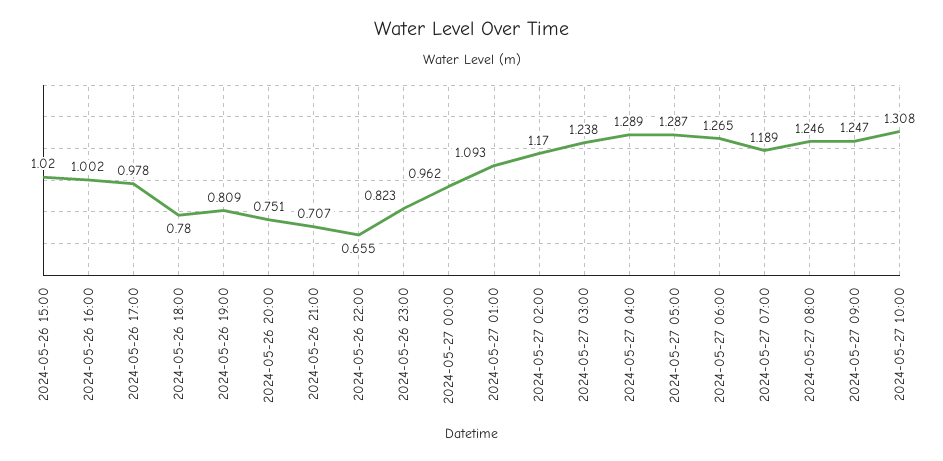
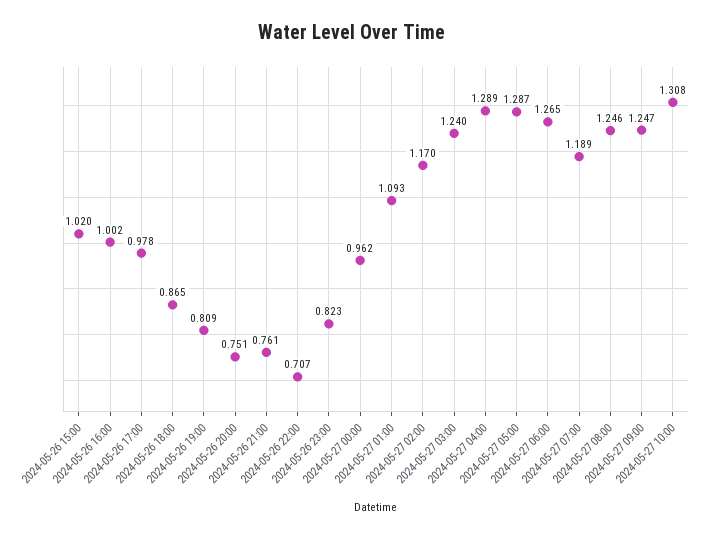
  {
    "2024-05-26 15:00": 1.02,
    "2024-05-26 16:00": 1.002,
    "2024-05-26 17:00": 0.978,
-   "2024-05-26 18:00": 0.78,
+   "2024-05-26 18:00": 0.865,
    "2024-05-26 19:00": 0.809,
    "2024-05-26 20:00": 0.751,
-   "2024-05-26 21:00": 0.707,
+   "2024-05-26 21:00": 0.761,
-   "2024-05-26 22:00": 0.655,
+   "2024-05-26 22:00": 0.707,
    "2024-05-26 23:00": 0.823,
    "2024-05-27 00:00": 0.962,
    "2024-05-27 01:00": 1.093,
    "2024-05-27 02:00": 1.17,
-   "2024-05-27 03:00": 1.238,
+   "2024-05-27 03:00": 1.24,
    "2024-05-27 04:00": 1.289,
    "2024-05-27 05:00": 1.287,
    "2024-05-27 06:00": 1.265,
    "2024-05-27 07:00": 1.189,
    "2024-05-27 08:00": 1.246,
    "2024-05-27 09:00": 1.247,
    "2024-05-27 10:00": 1.308
  }

